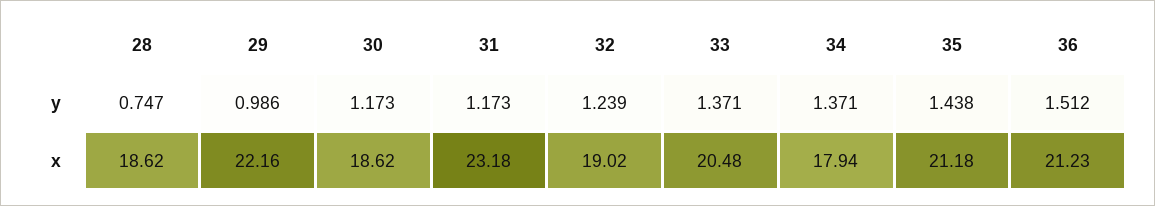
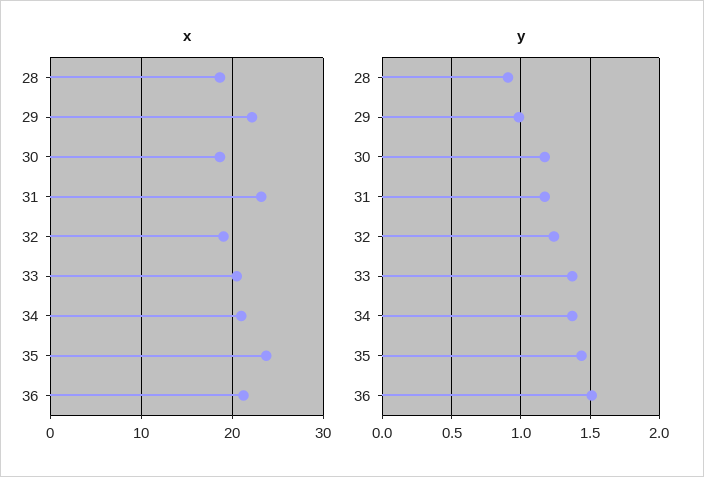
  {
    "y": {
-     "28": 0.747,
+     "28": 0.9,
      "29": 0.986,
      "30": 1.173,
      "31": 1.173,
      "32": 1.239,
      "33": 1.371,
      "34": 1.371,
      "35": 1.438,
      "36": 1.512
    },
    "x": {
      "28": 18.62,
      "29": 22.16,
      "30": 18.62,
      "31": 23.18,
      "32": 19.02,
      "33": 20.48,
-     "34": 17.94,
+     "34": 21,
-     "35": 21.18,
+     "35": 24,
      "36": 21.23
    }
  }

